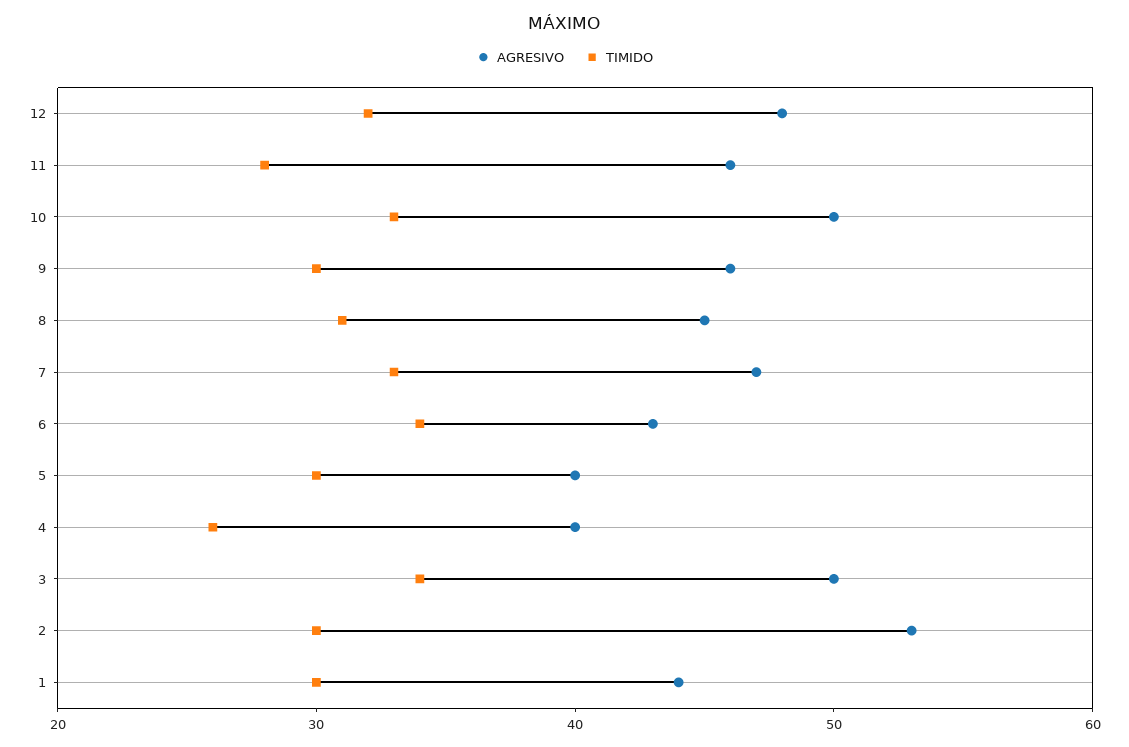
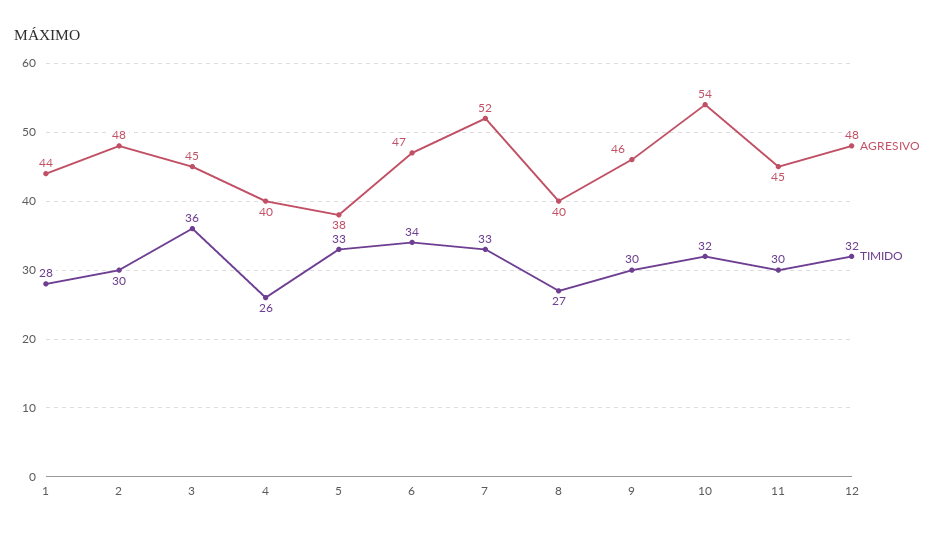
  {
    "AGRESIVO": {
      "12": 48,
-     "11": 46,
+     "11": 45,
-     "10": 50,
+     "10": 54,
      "9": 46,
-     "8": 45,
+     "8": 40,
-     "7": 47,
+     "7": 52,
-     "6": 43,
+     "6": 47,
-     "5": 40,
+     "5": 38,
      "4": 40,
-     "3": 50,
+     "3": 45,
-     "2": 53,
+     "2": 48,
      "1": 44
    },
    "TIMIDO": {
      "12": 32,
-     "11": 28,
+     "11": 30,
-     "10": 33,
+     "10": 32,
      "9": 30,
-     "8": 31,
+     "8": 27,
      "7": 33,
      "6": 34,
-     "5": 30,
+     "5": 33,
      "4": 26,
-     "3": 34,
+     "3": 36,
      "2": 30,
-     "1": 30
+     "1": 28
    }
  }

